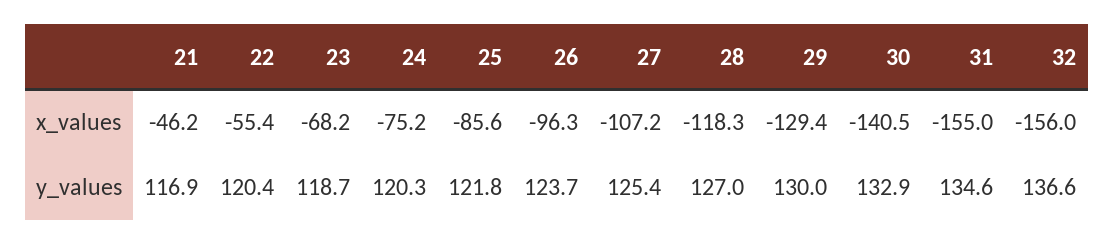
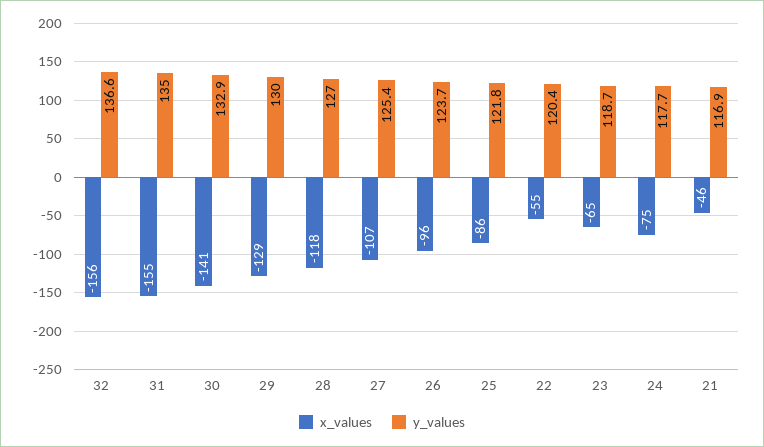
  {
    "x_values": {
      "21": -46.2,
      "22": -55.4,
-     "23": -68.2,
+     "23": -65,
      "24": -75.2,
      "25": -85.6,
      "26": -96.3,
      "27": -107.2,
      "28": -118.3,
      "29": -129.4,
      "30": -140.5,
      "31": -155,
      "32": -156
    },
    "y_values": {
      "21": 116.9,
      "22": 120.4,
      "23": 118.7,
-     "24": 120.3,
+     "24": 117.7,
      "25": 121.8,
      "26": 123.7,
      "27": 125.4,
      "28": 127,
      "29": 130,
      "30": 132.9,
-     "31": 134.6,
+     "31": 135,
      "32": 136.6
    }
  }

